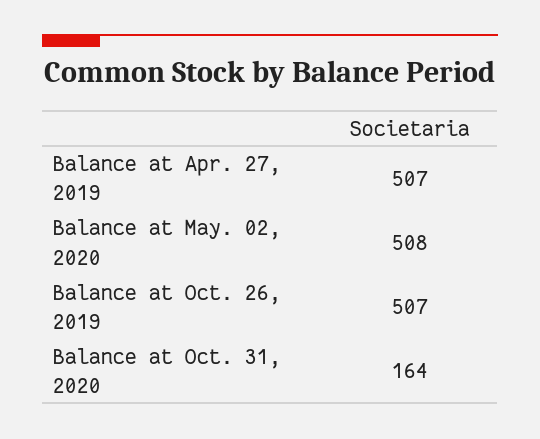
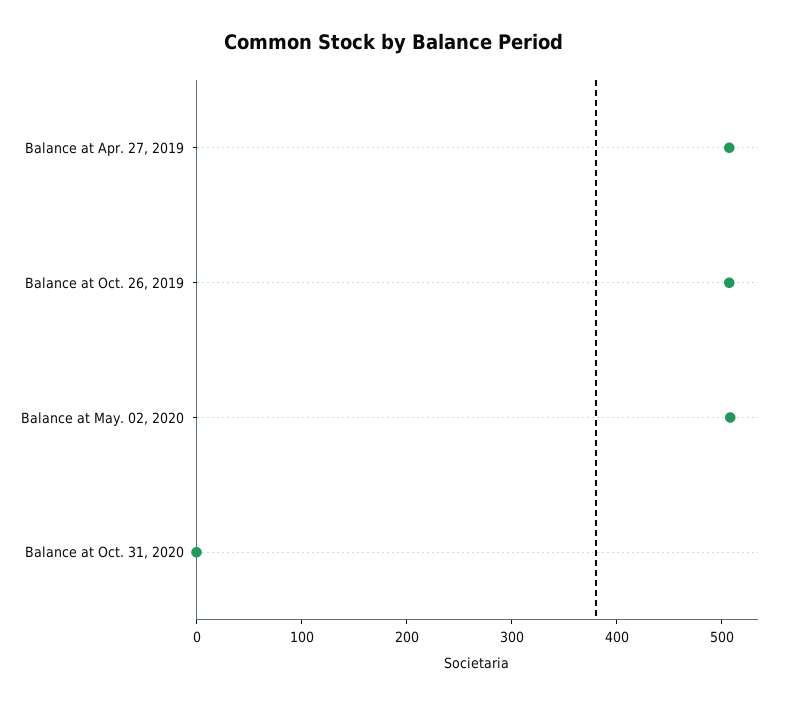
  {
    "Balance at Apr. 27, 2019": 507,
    "Balance at May. 02, 2020": 508,
    "Balance at Oct. 26, 2019": 507,
-   "Balance at Oct. 31, 2020": 164
+   "Balance at Oct. 31, 2020": 0
  }

